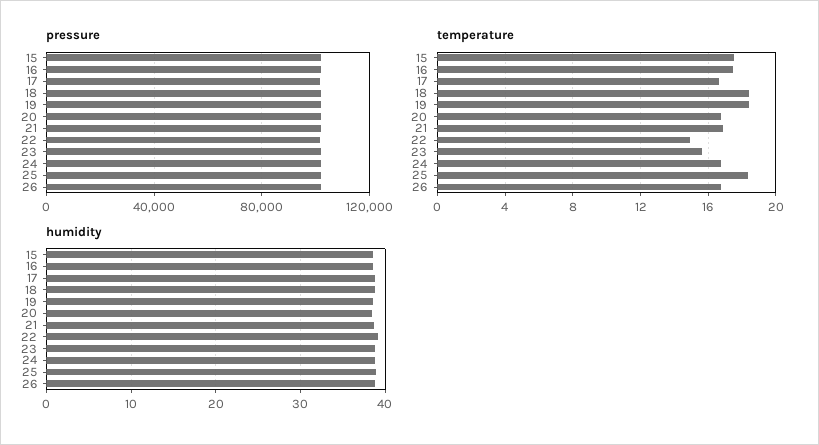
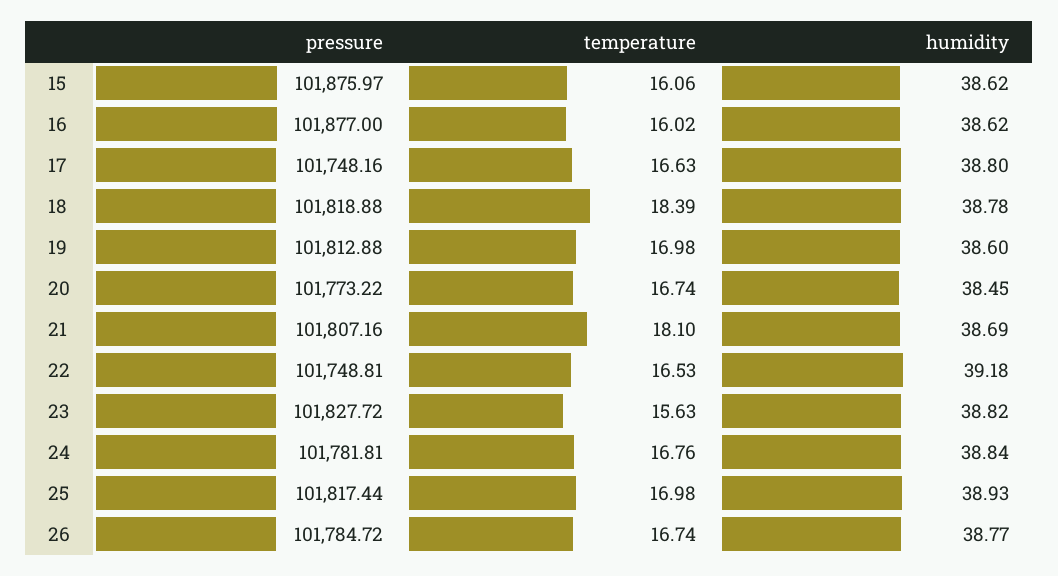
  {
    "pressure": {
      "15": 101875.97,
      "16": 101877,
      "17": 101748.16,
      "18": 101818.88,
      "19": 101812.88,
      "20": 101773.22,
      "21": 101807.16,
      "22": 101748.81,
      "23": 101827.72,
      "24": 101781.81,
      "25": 101817.44,
      "26": 101784.72
    },
    "temperature": {
-     "15": 17.5,
+     "15": 16.06,
-     "16": 17.5,
+     "16": 16.02,
      "17": 16.63,
      "18": 18.39,
-     "19": 18.5,
+     "19": 16.98,
      "20": 16.74,
-     "21": 17,
+     "21": 18.1,
-     "22": 15,
+     "22": 16.53,
      "23": 15.63,
      "24": 16.76,
-     "25": 18.5,
+     "25": 16.98,
      "26": 16.74
    },
    "humidity": {
      "15": 38.62,
      "16": 38.62,
      "17": 38.8,
      "18": 38.78,
      "19": 38.6,
      "20": 38.45,
      "21": 38.69,
      "22": 39.18,
      "23": 38.82,
      "24": 38.84,
      "25": 38.93,
      "26": 38.77
    }
  }

